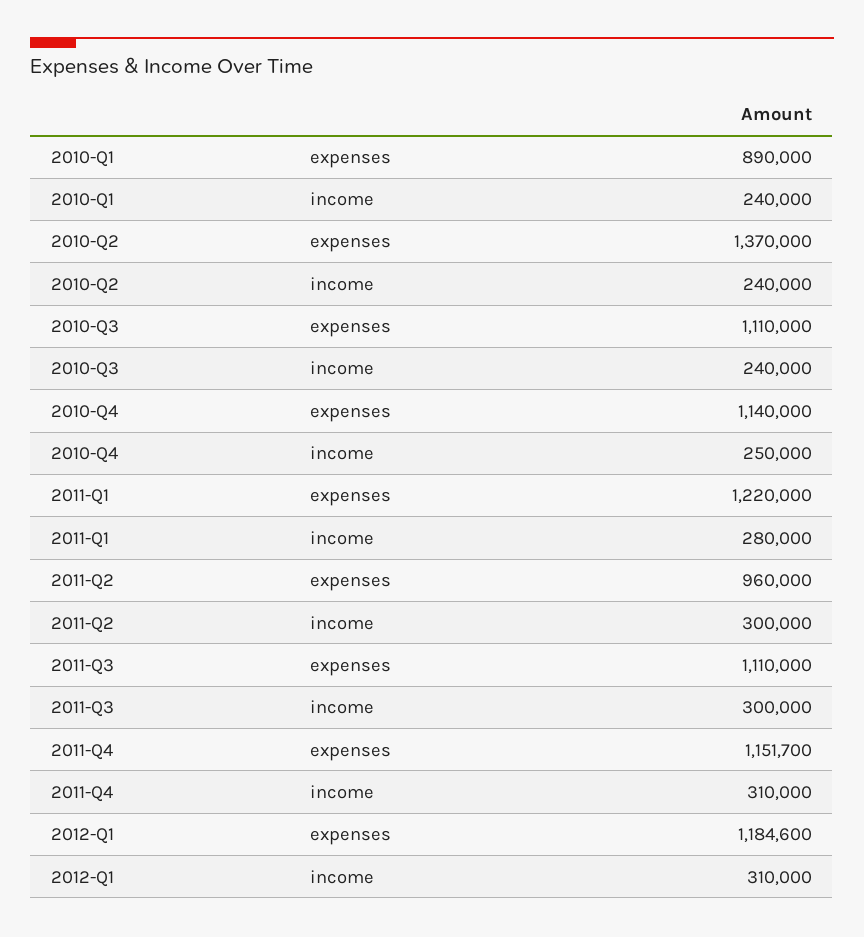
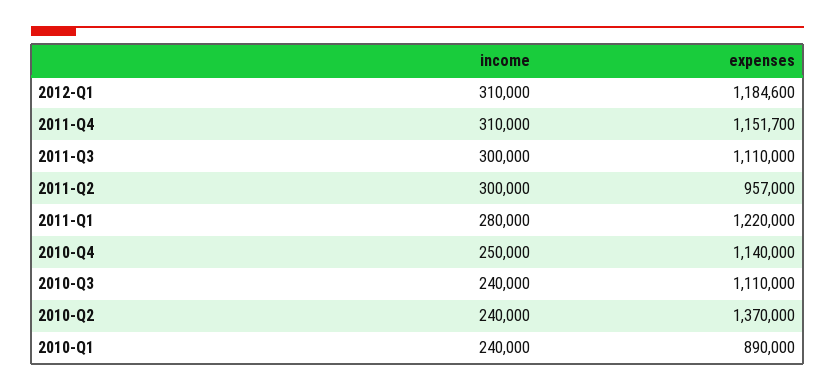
  {
    "2010-Q1": {
      "expenses": 890000,
      "income": 240000
    },
    "2010-Q2": {
      "expenses": 1370000,
      "income": 240000
    },
    "2010-Q3": {
      "expenses": 1110000,
      "income": 240000
    },
    "2010-Q4": {
      "expenses": 1140000,
      "income": 250000
    },
    "2011-Q1": {
      "expenses": 1220000,
      "income": 280000
    },
    "2011-Q2": {
-     "expenses": 960000,
+     "expenses": 957000,
      "income": 300000
    },
    "2011-Q3": {
      "expenses": 1110000,
      "income": 300000
    },
    "2011-Q4": {
      "expenses": 1151700,
      "income": 310000
    },
    "2012-Q1": {
      "expenses": 1184600,
      "income": 310000
    }
  }

